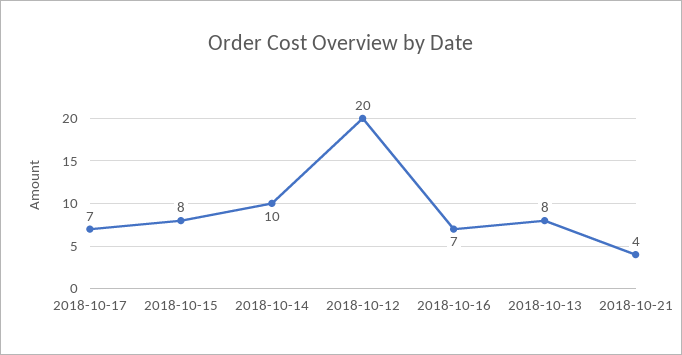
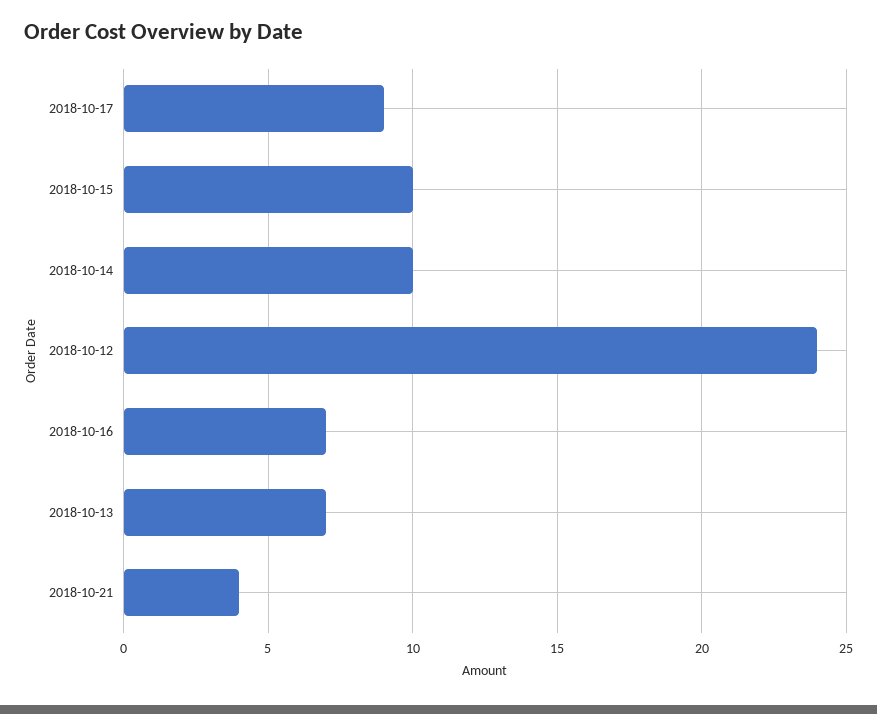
  {
-   "2018-10-17": 7,
+   "2018-10-17": 9,
-   "2018-10-15": 8,
+   "2018-10-15": 10,
    "2018-10-14": 10,
-   "2018-10-12": 20,
+   "2018-10-12": 24,
    "2018-10-16": 7,
-   "2018-10-13": 8,
+   "2018-10-13": 7,
    "2018-10-21": 4
  }

